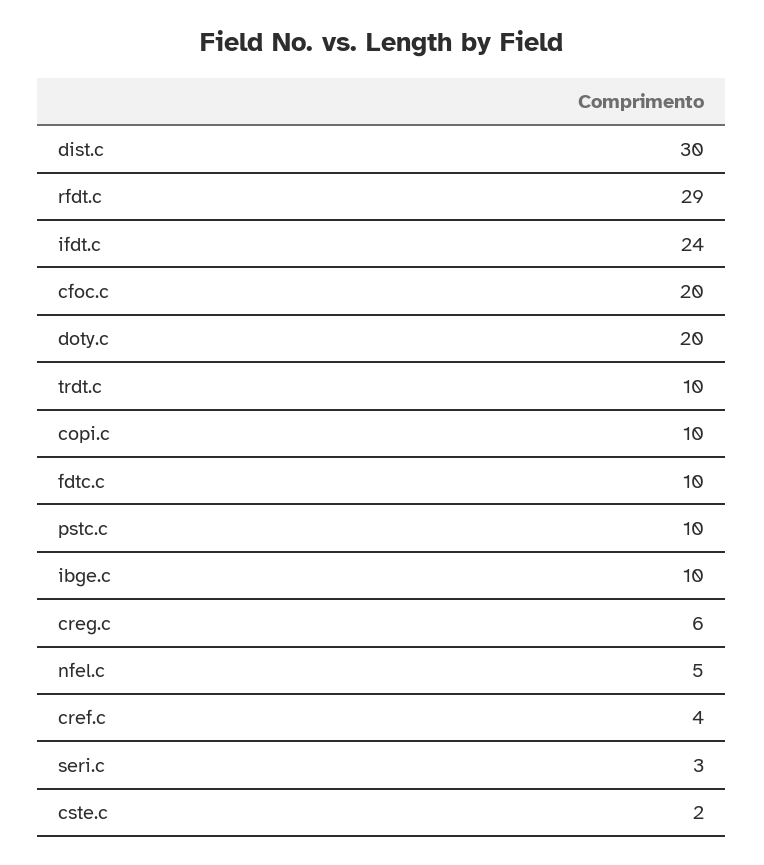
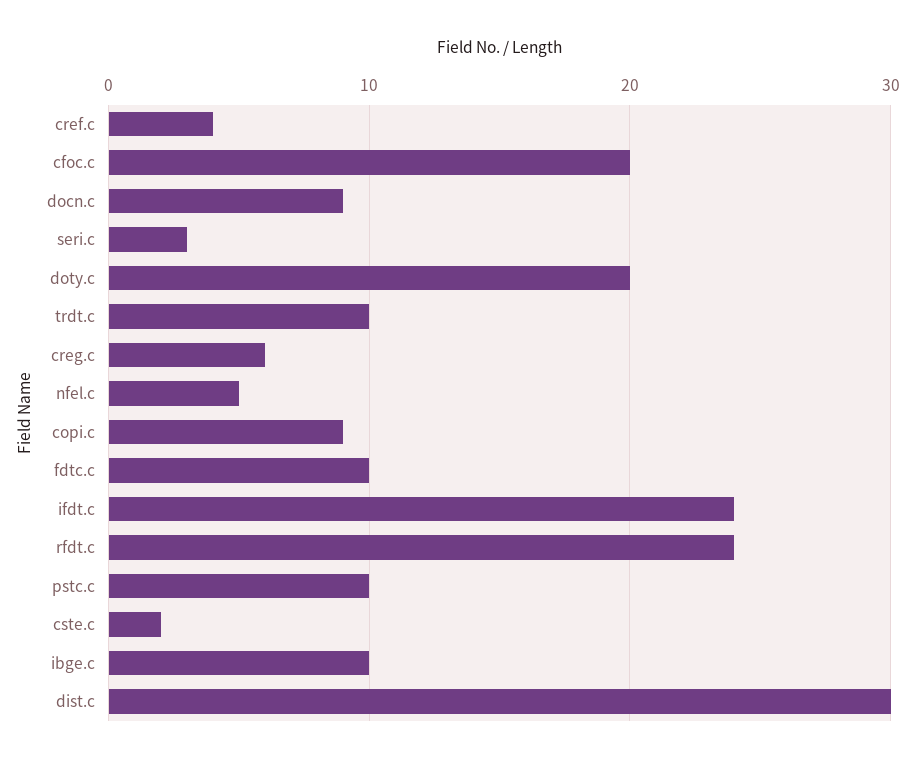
  {
    "dist.c": 30,
-   "rfdt.c": 29,
+   "rfdt.c": 24,
    "ifdt.c": 24,
    "cfoc.c": 20,
    "doty.c": 20,
    "trdt.c": 10,
-   "copi.c": 10,
+   "copi.c": 9,
    "fdtc.c": 10,
    "pstc.c": 10,
    "ibge.c": 10,
    "creg.c": 6,
    "nfel.c": 5,
    "cref.c": 4,
    "seri.c": 3,
-   "cste.c": 2
+   "cste.c": 2,
+   "docn.c": 9
  }

